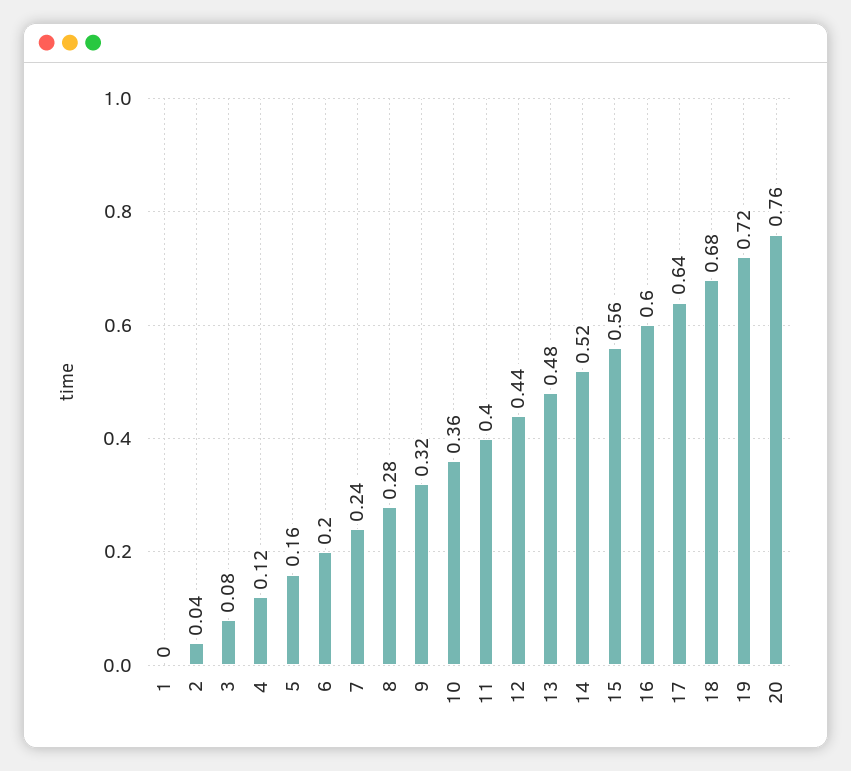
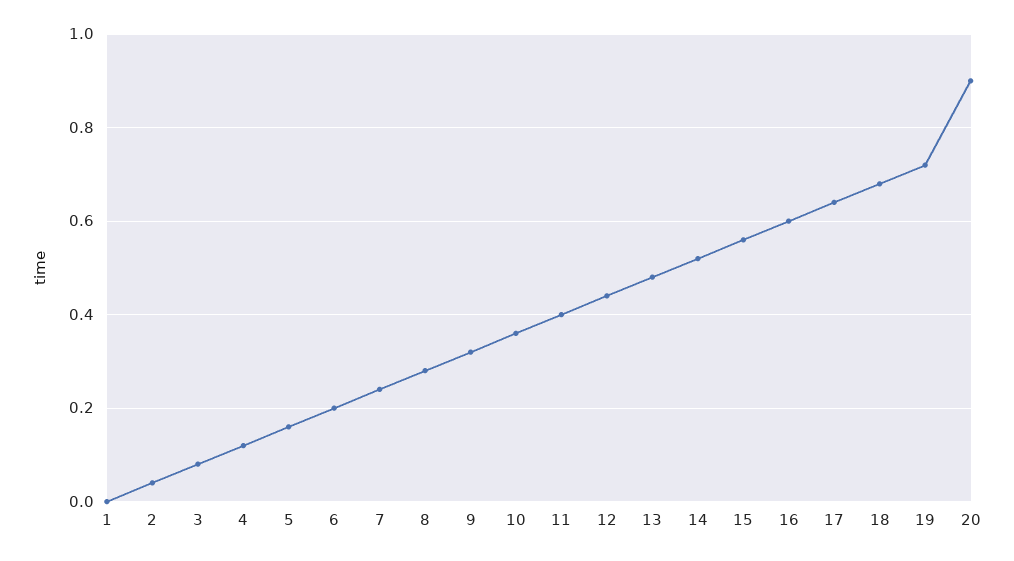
  {
    "1": 0,
    "2": 0.04,
    "3": 0.08,
    "4": 0.12,
    "5": 0.16,
    "6": 0.2,
    "7": 0.24,
    "8": 0.28,
    "9": 0.32,
    "10": 0.36,
    "11": 0.4,
    "12": 0.44,
    "13": 0.48,
    "14": 0.52,
    "15": 0.56,
    "16": 0.6,
    "17": 0.64,
    "18": 0.68,
    "19": 0.72,
-   "20": 0.76
+   "20": 0.9
  }

